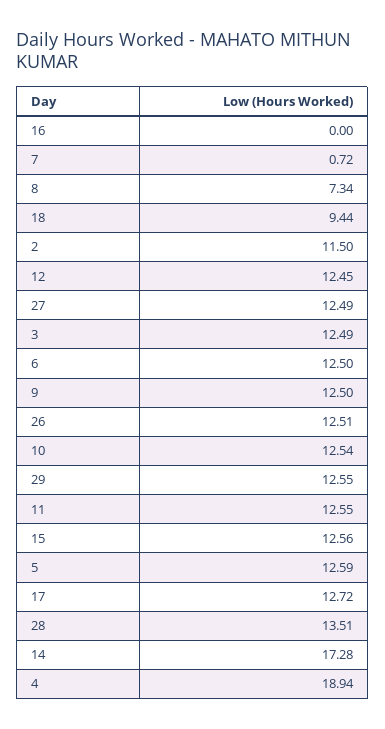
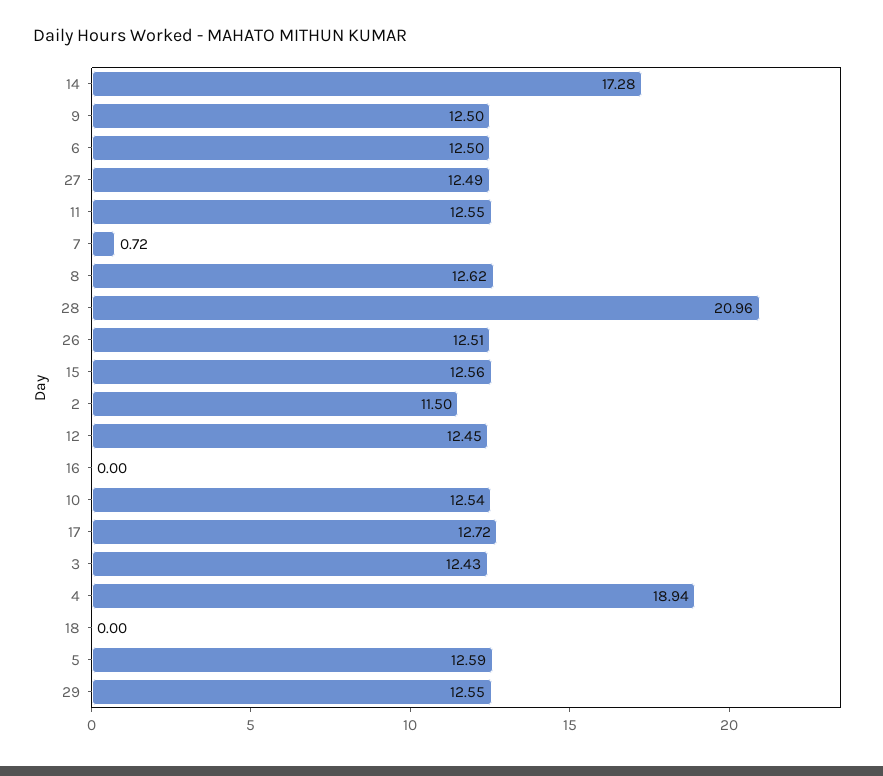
  {
    "16": 0,
    "7": 0.72,
-   "8": 7.34,
+   "8": 12.62,
-   "18": 9.44,
+   "18": 0,
    "2": 11.5,
    "12": 12.45,
    "27": 12.49,
-   "3": 12.49,
+   "3": 12.43,
    "6": 12.5,
    "9": 12.5,
    "26": 12.51,
    "10": 12.54,
    "29": 12.55,
    "11": 12.55,
    "15": 12.56,
    "5": 12.59,
    "17": 12.72,
-   "28": 13.51,
+   "28": 20.96,
    "14": 17.28,
    "4": 18.94
  }

